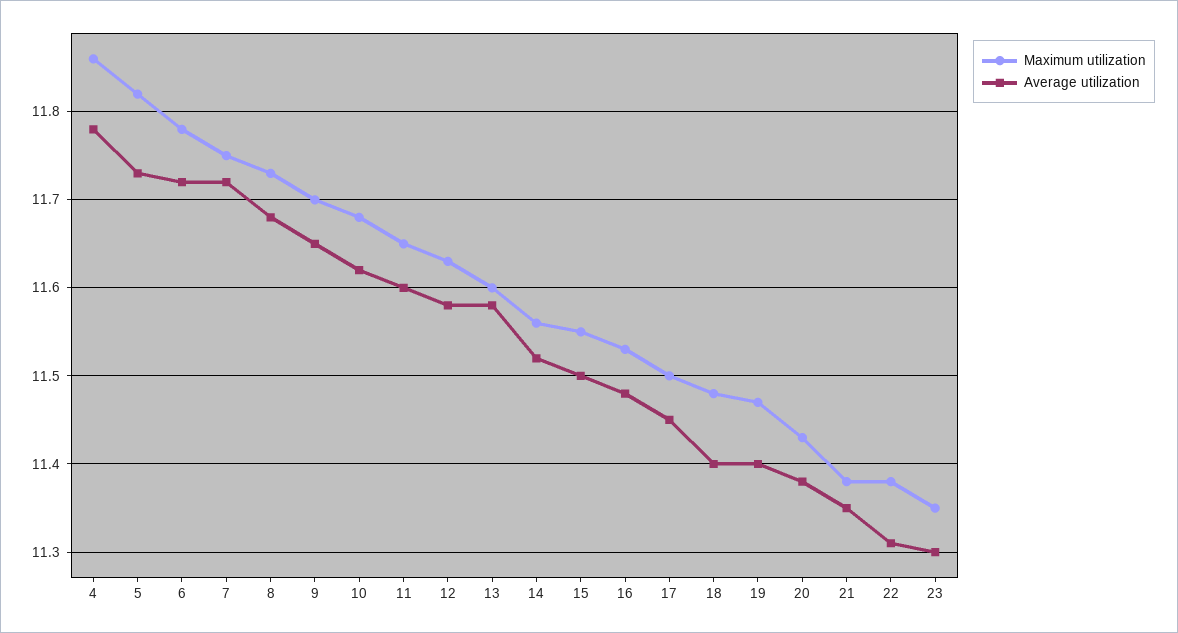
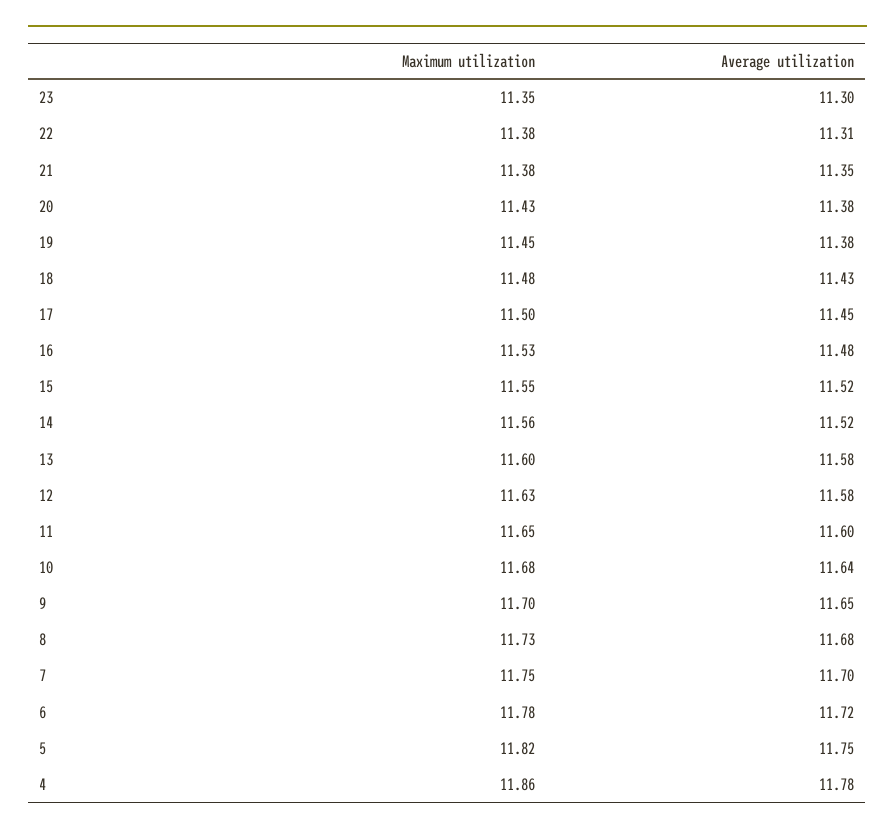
  {
    "Maximum utilization": {
      "4": 11.86,
      "5": 11.82,
      "6": 11.78,
      "7": 11.75,
      "8": 11.73,
      "9": 11.7,
      "10": 11.68,
      "11": 11.65,
      "12": 11.63,
      "13": 11.6,
      "14": 11.56,
      "15": 11.55,
      "16": 11.53,
      "17": 11.5,
      "18": 11.48,
-     "19": 11.47,
+     "19": 11.45,
      "20": 11.43,
      "21": 11.38,
      "22": 11.38,
      "23": 11.35
    },
    "Average utilization": {
      "4": 11.78,
-     "5": 11.73,
+     "5": 11.75,
      "6": 11.72,
-     "7": 11.72,
+     "7": 11.7,
      "8": 11.68,
      "9": 11.65,
-     "10": 11.62,
+     "10": 11.64,
      "11": 11.6,
      "12": 11.58,
      "13": 11.58,
      "14": 11.52,
-     "15": 11.5,
+     "15": 11.52,
      "16": 11.48,
      "17": 11.45,
-     "18": 11.4,
+     "18": 11.43,
-     "19": 11.4,
+     "19": 11.38,
      "20": 11.38,
      "21": 11.35,
      "22": 11.31,
      "23": 11.3
    }
  }

